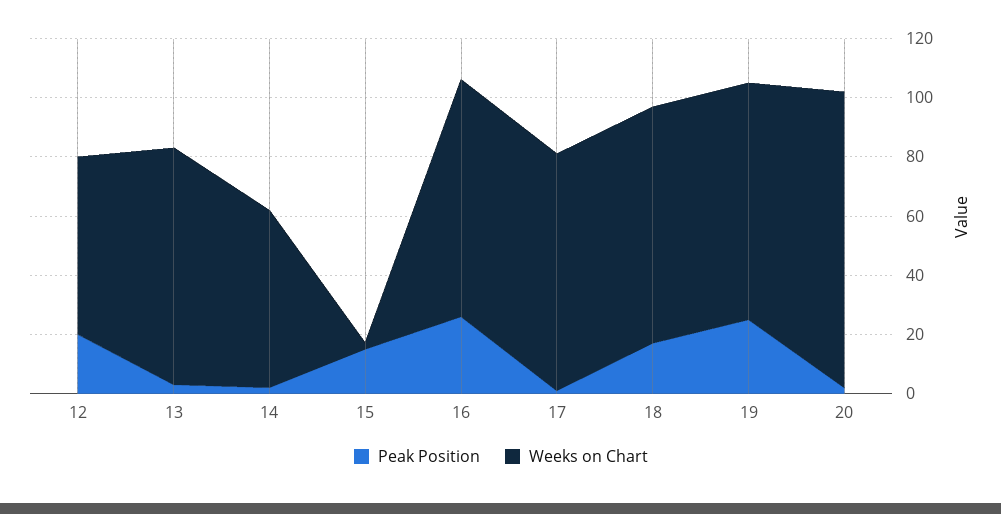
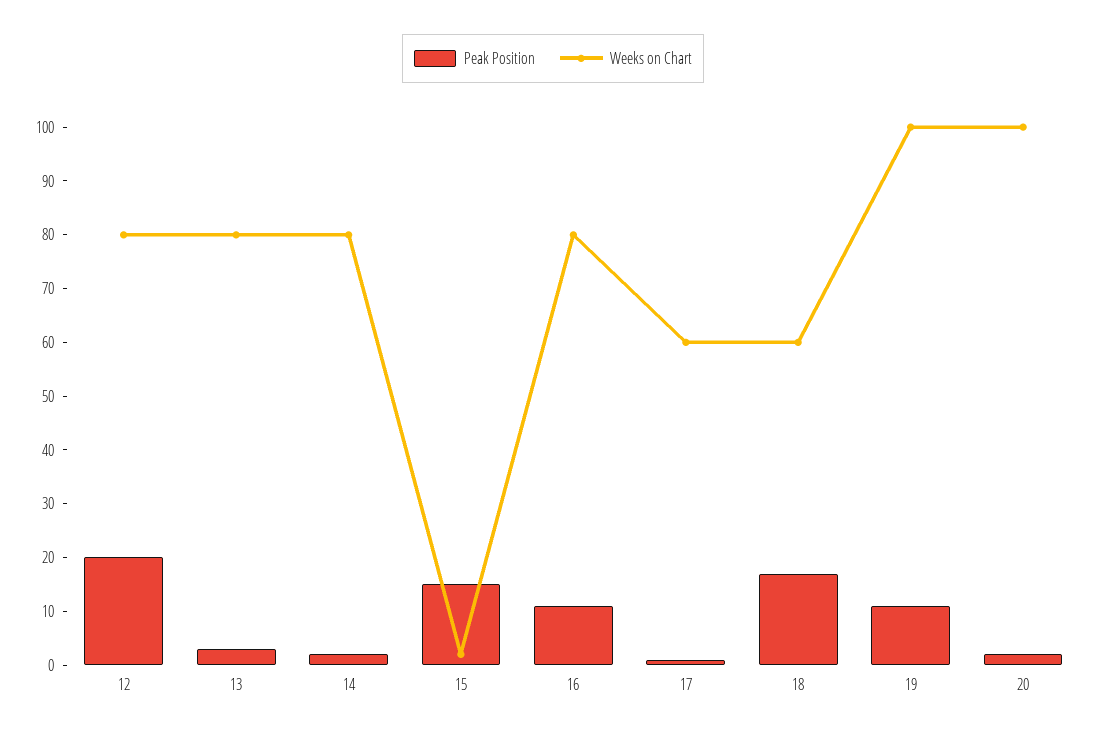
  {
    "Peak Position": {
      "12": 20,
      "13": 5,
      "14": 0,
      "15": 15,
-     "16": 25,
+     "16": 10,
      "17": 0,
      "18": 15,
-     "19": 25,
+     "19": 10,
      "20": 0
    },
    "Weeks on Chart": {
-     "12": 60,
+     "12": 80,
      "13": 80,
-     "14": 60,
+     "14": 80,
      "15": 0,
      "16": 80,
-     "17": 80,
+     "17": 60,
-     "18": 80,
+     "18": 60,
-     "19": 80,
+     "19": 100,
      "20": 100
    }
  }

